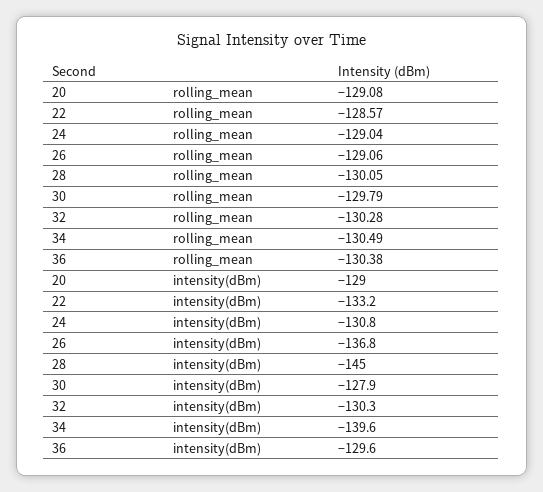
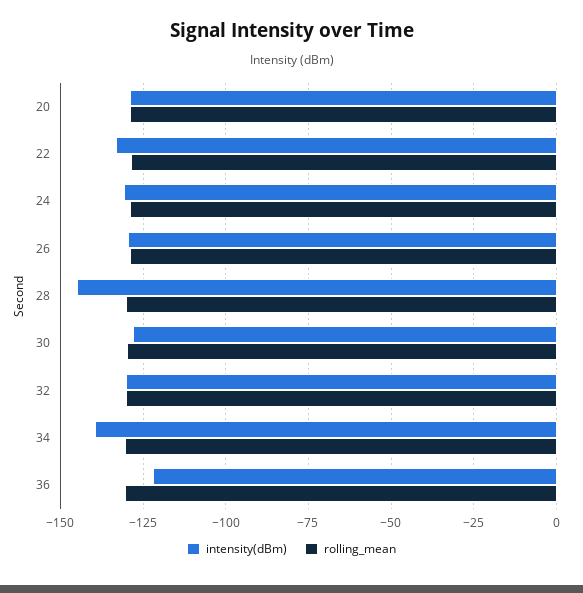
  {
    "rolling_mean": {
      "20": -129.08,
      "22": -128.57,
      "24": -129.04,
      "26": -129.06,
      "28": -130.05,
      "30": -129.79,
      "32": -130.28,
      "34": -130.49,
      "36": -130.38
    },
    "intensity(dBm)": {
      "20": -129,
      "22": -133.2,
      "24": -130.8,
-     "26": -136.8,
+     "26": -130,
      "28": -145,
      "30": -127.9,
      "32": -130.3,
      "34": -139.6,
-     "36": -129.6
+     "36": -122.5
    }
  }

